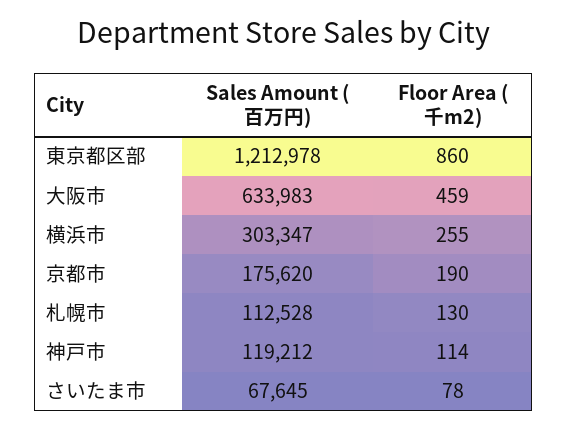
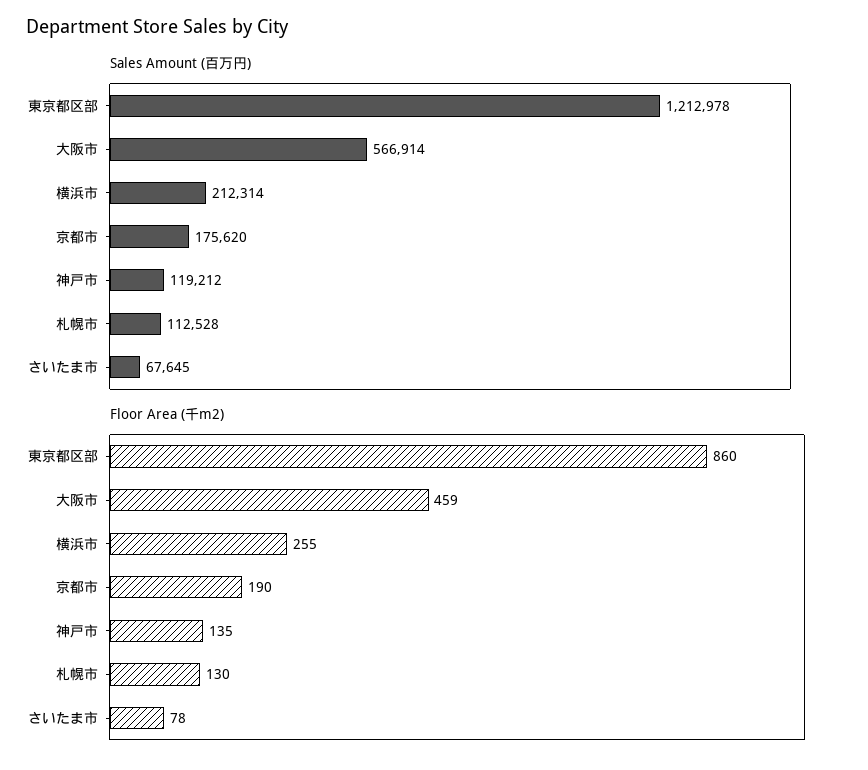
  {
    "Sales Amount (百万円)": {
      "東京都区部": 1212978,
-     "大阪市": 633983,
+     "大阪市": 566914,
-     "横浜市": 303347,
+     "横浜市": 212314,
      "京都市": 175620,
      "札幌市": 112528,
      "神戸市": 119212,
      "さいたま市": 67645
    },
    "Floor Area (千m2)": {
      "東京都区部": 860,
      "大阪市": 459,
      "横浜市": 255,
      "京都市": 190,
      "札幌市": 130,
-     "神戸市": 114,
+     "神戸市": 135,
      "さいたま市": 78
    }
  }

